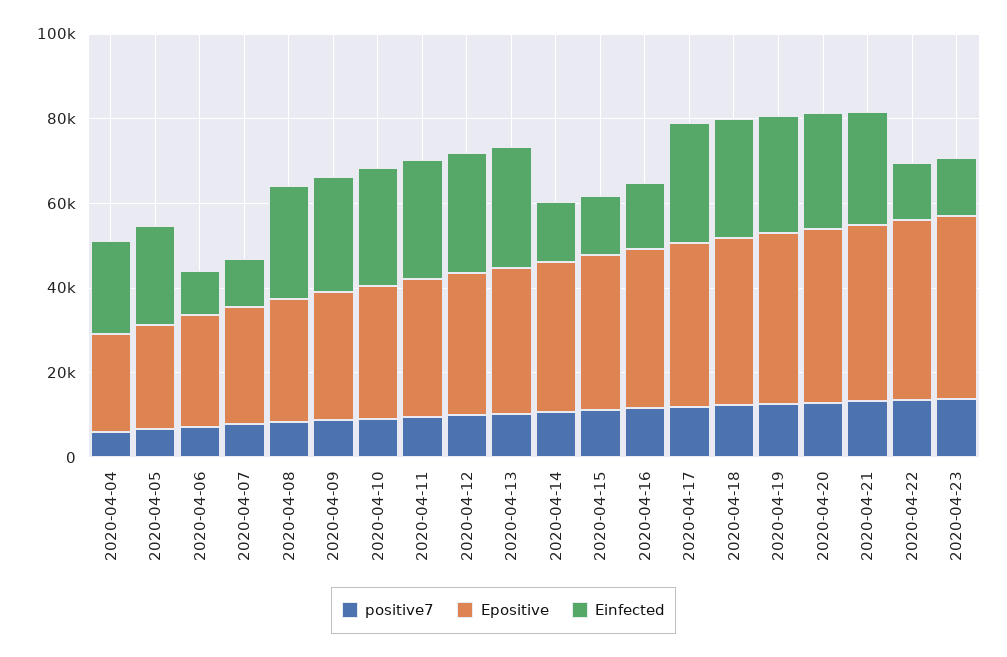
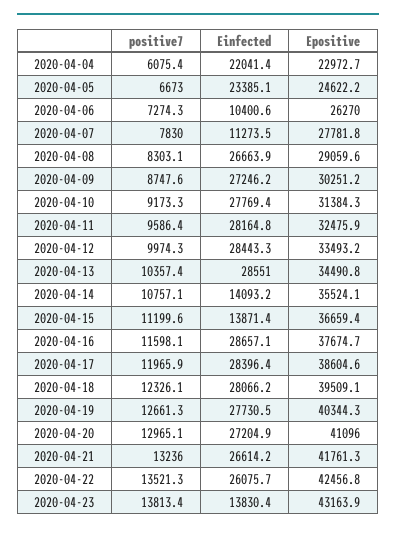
  {
    "positive7": {
      "2020-04-04": 6075.4,
      "2020-04-05": 6673,
      "2020-04-06": 7274.3,
      "2020-04-07": 7830,
      "2020-04-08": 8303.1,
      "2020-04-09": 8747.6,
      "2020-04-10": 9173.3,
      "2020-04-11": 9586.4,
      "2020-04-12": 9974.3,
      "2020-04-13": 10357.4,
      "2020-04-14": 10757.1,
      "2020-04-15": 11199.6,
      "2020-04-16": 11598.1,
      "2020-04-17": 11965.9,
      "2020-04-18": 12326.1,
      "2020-04-19": 12661.3,
      "2020-04-20": 12965.1,
      "2020-04-21": 13236,
      "2020-04-22": 13521.3,
      "2020-04-23": 13813.4
    },
    "Epositive": {
      "2020-04-04": 22972.7,
      "2020-04-05": 24622.2,
      "2020-04-06": 26270,
      "2020-04-07": 27781.8,
      "2020-04-08": 29059.6,
      "2020-04-09": 30251.2,
      "2020-04-10": 31384.3,
      "2020-04-11": 32475.9,
      "2020-04-12": 33493.2,
      "2020-04-13": 34490.8,
      "2020-04-14": 35524.1,
      "2020-04-15": 36659.4,
      "2020-04-16": 37674.7,
      "2020-04-17": 38604.6,
      "2020-04-18": 39509.1,
      "2020-04-19": 40344.3,
      "2020-04-20": 41096,
      "2020-04-21": 41761.3,
      "2020-04-22": 42456.8,
      "2020-04-23": 43163.9
    },
    "Einfected": {
      "2020-04-04": 22041.4,
      "2020-04-05": 23385.1,
      "2020-04-06": 10400.6,
      "2020-04-07": 11273.5,
      "2020-04-08": 26663.9,
      "2020-04-09": 27246.2,
      "2020-04-10": 27769.4,
      "2020-04-11": 28164.8,
      "2020-04-12": 28443.3,
      "2020-04-13": 28551,
      "2020-04-14": 14093.2,
      "2020-04-15": 13871.4,
-     "2020-04-16": 15000,
+     "2020-04-16": 28657.1,
      "2020-04-17": 28396.4,
      "2020-04-18": 28066.2,
      "2020-04-19": 27730.5,
      "2020-04-20": 27204.9,
      "2020-04-21": 26614.2,
-     "2020-04-22": 15000,
+     "2020-04-22": 26075.7,
      "2020-04-23": 13830.4
    }
  }

